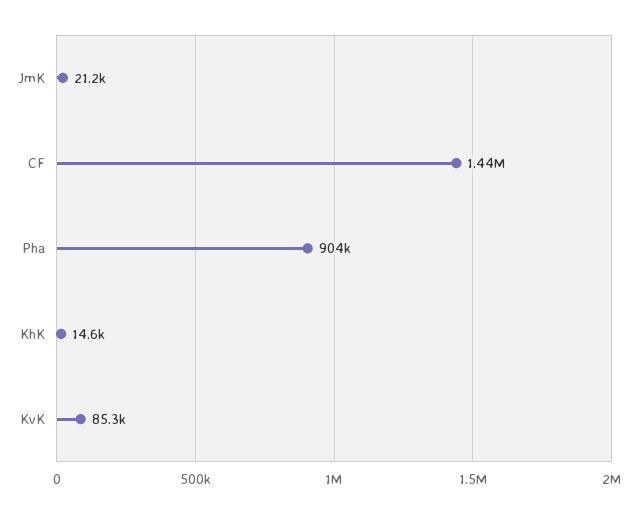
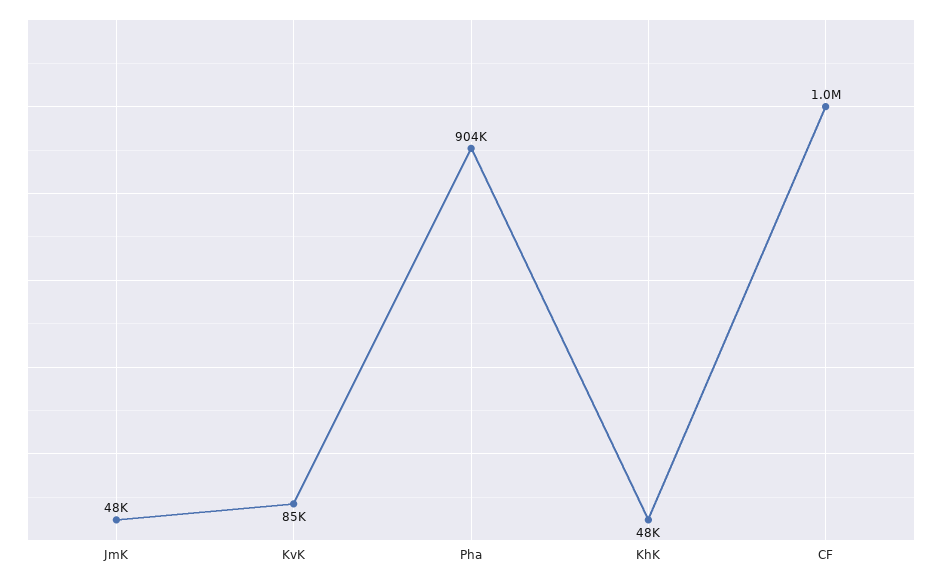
  {
-   "JmK": 21200,
+   "JmK": 48000,
-   "CF": 1440000,
+   "CF": 1000000,
    "Pha": 904000,
-   "KhK": 14600,
+   "KhK": 48000,
    "KvK": 85300
  }

